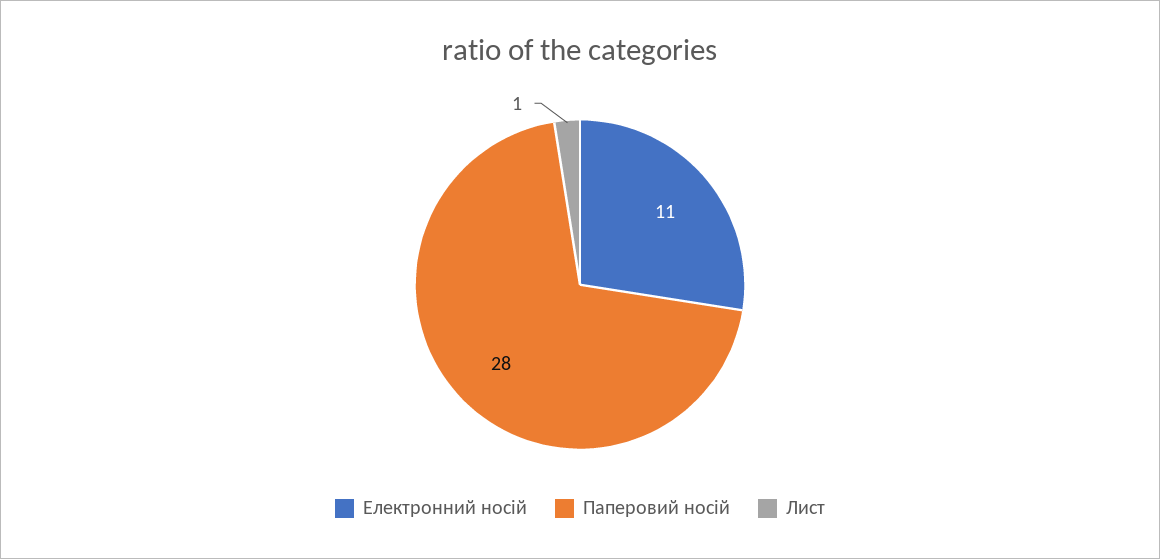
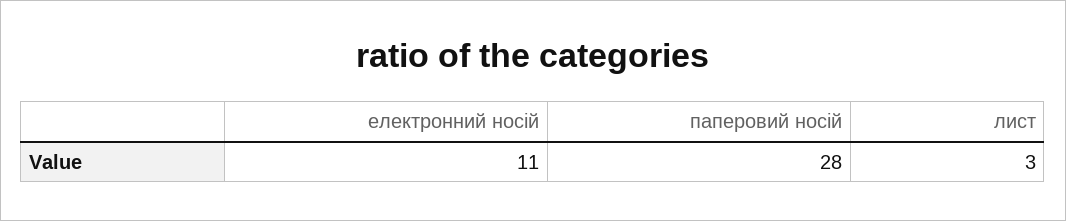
  {
    "Електронний носій": 11,
    "Паперовий носій": 28,
-   "Лист": 1
+   "Лист": 3
  }

